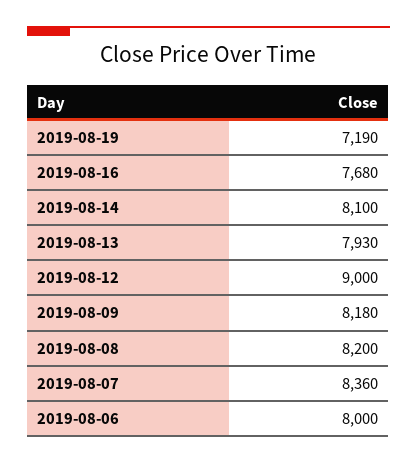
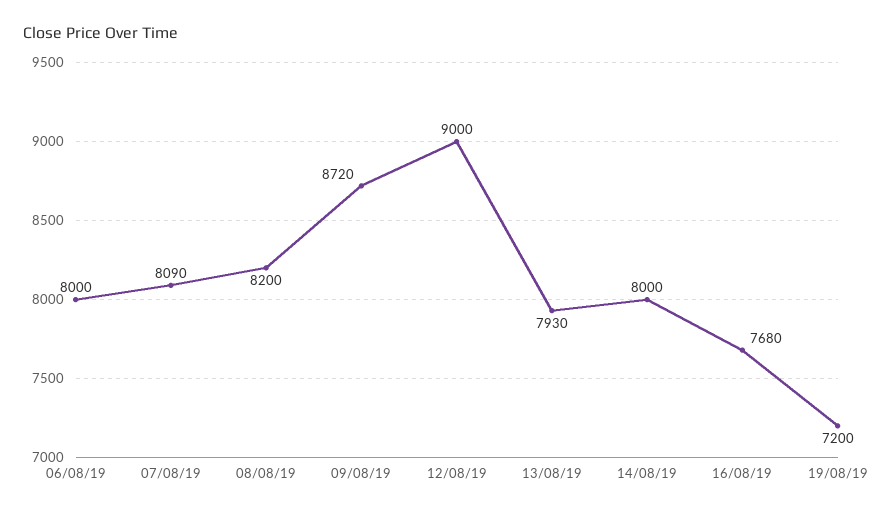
  {
-   "2019-08-19": 7190,
+   "2019-08-19": 7200,
    "2019-08-16": 7680,
-   "2019-08-14": 8100,
+   "2019-08-14": 8000,
    "2019-08-13": 7930,
    "2019-08-12": 9000,
-   "2019-08-09": 8180,
+   "2019-08-09": 8720,
    "2019-08-08": 8200,
-   "2019-08-07": 8360,
+   "2019-08-07": 8090,
    "2019-08-06": 8000
  }

